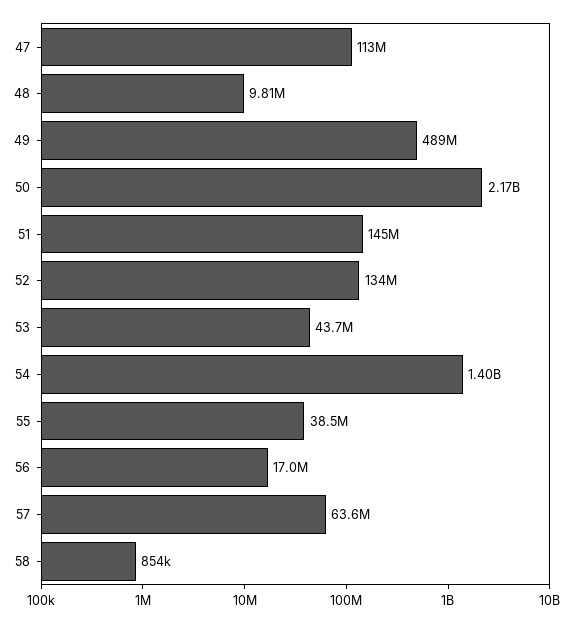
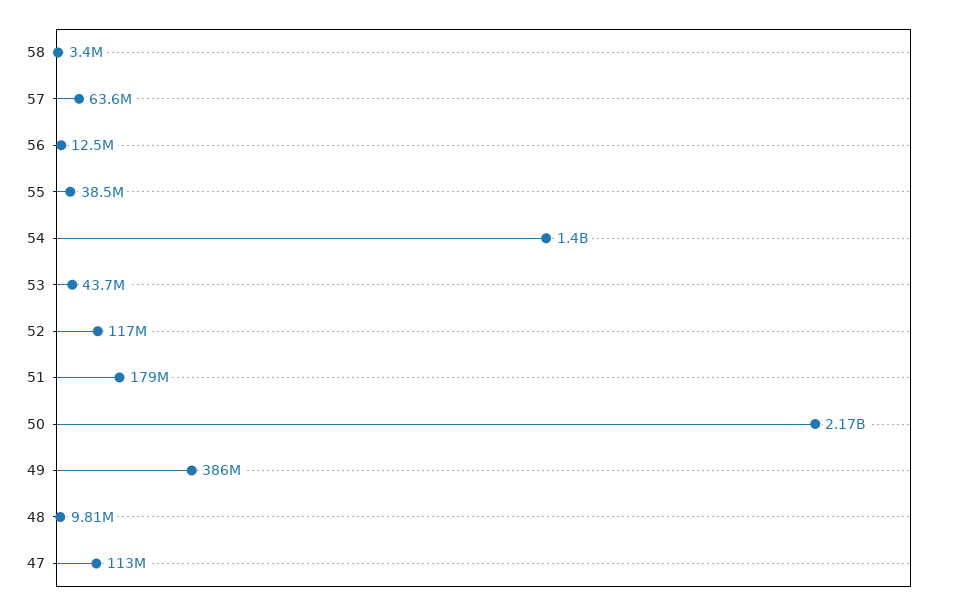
  {
    "47": 113000000,
    "48": 9810000,
-   "49": 489000000,
+   "49": 386000000,
    "50": 2170000000,
-   "51": 145000000,
+   "51": 179000000,
-   "52": 134000000,
+   "52": 117000000,
    "53": 43700000,
    "54": 1400000000,
    "55": 38500000,
-   "56": 17000000,
+   "56": 12500000,
    "57": 63600000,
-   "58": 854000
+   "58": 3400000
  }

